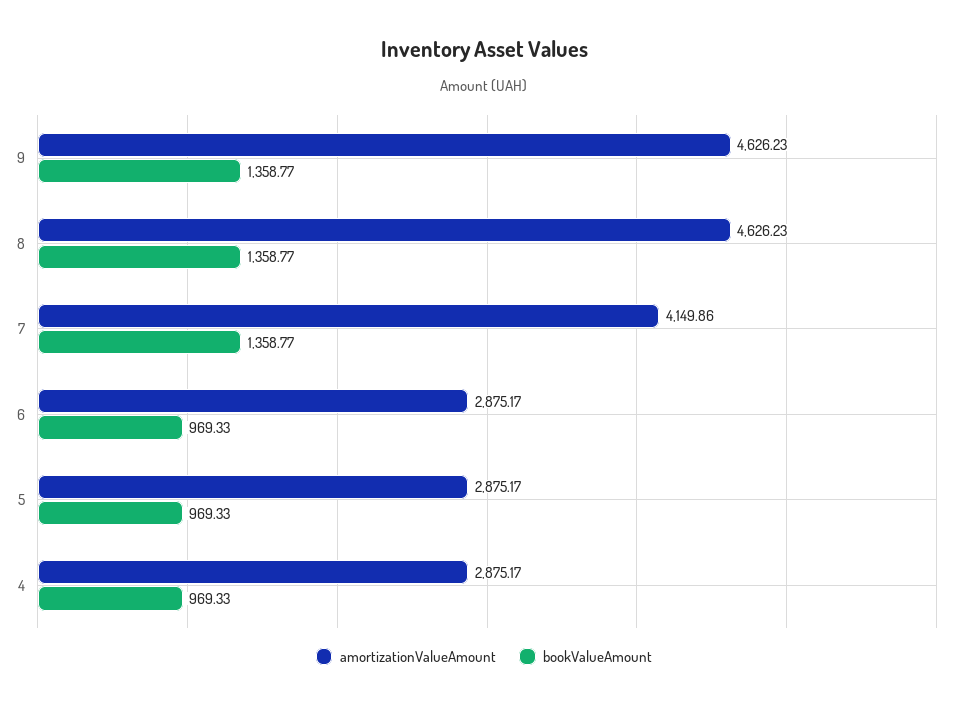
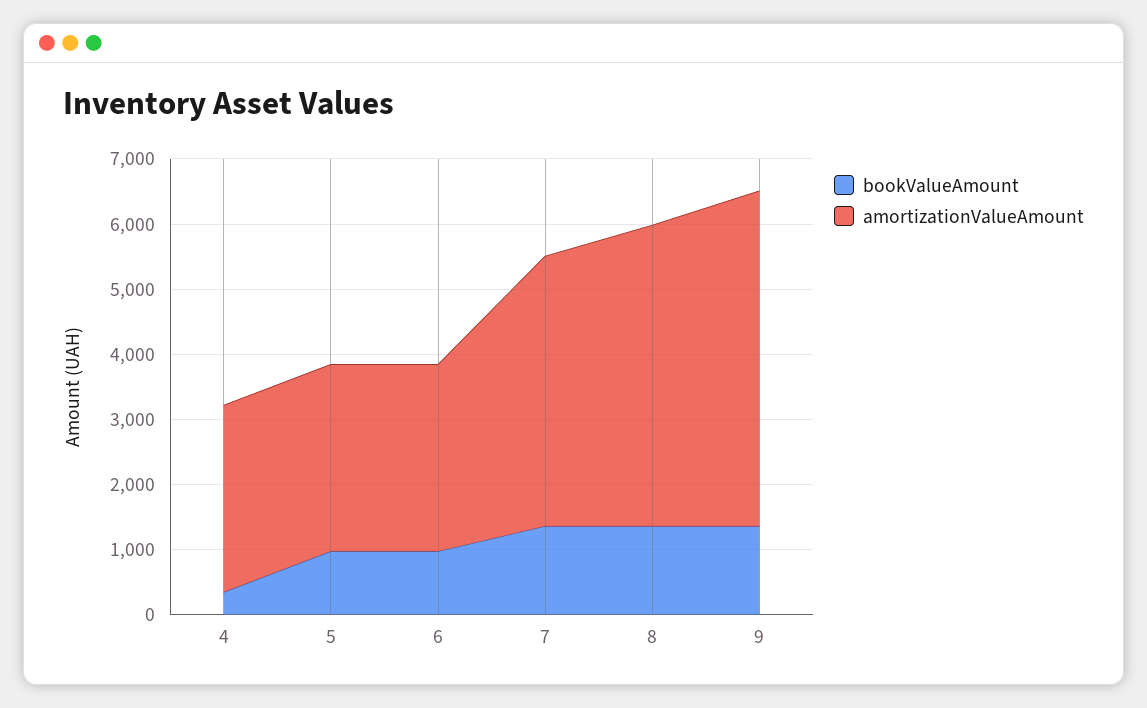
  {
    "amortizationValueAmount": {
-     "9": 4626.23,
+     "9": 5200,
      "8": 4626.23,
      "7": 4149.86,
      "6": 2875.17,
      "5": 2875.17,
      "4": 2875.17
    },
    "bookValueAmount": {
      "9": 1358.77,
      "8": 1358.77,
      "7": 1358.77,
      "6": 969.33,
      "5": 969.33,
-     "4": 969.33
+     "4": 400
    }
  }

